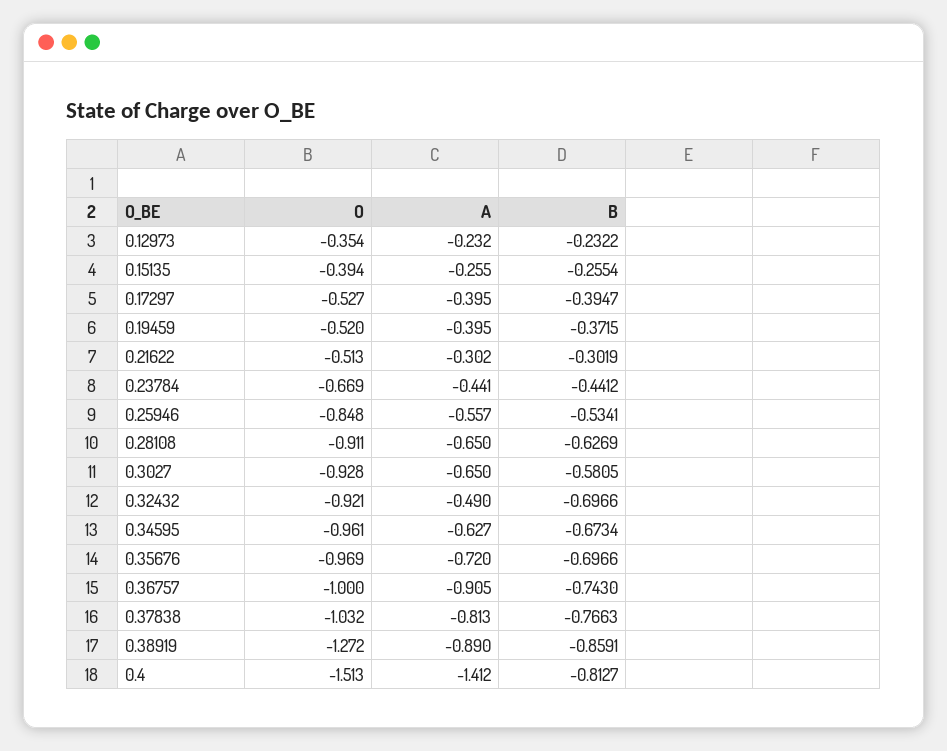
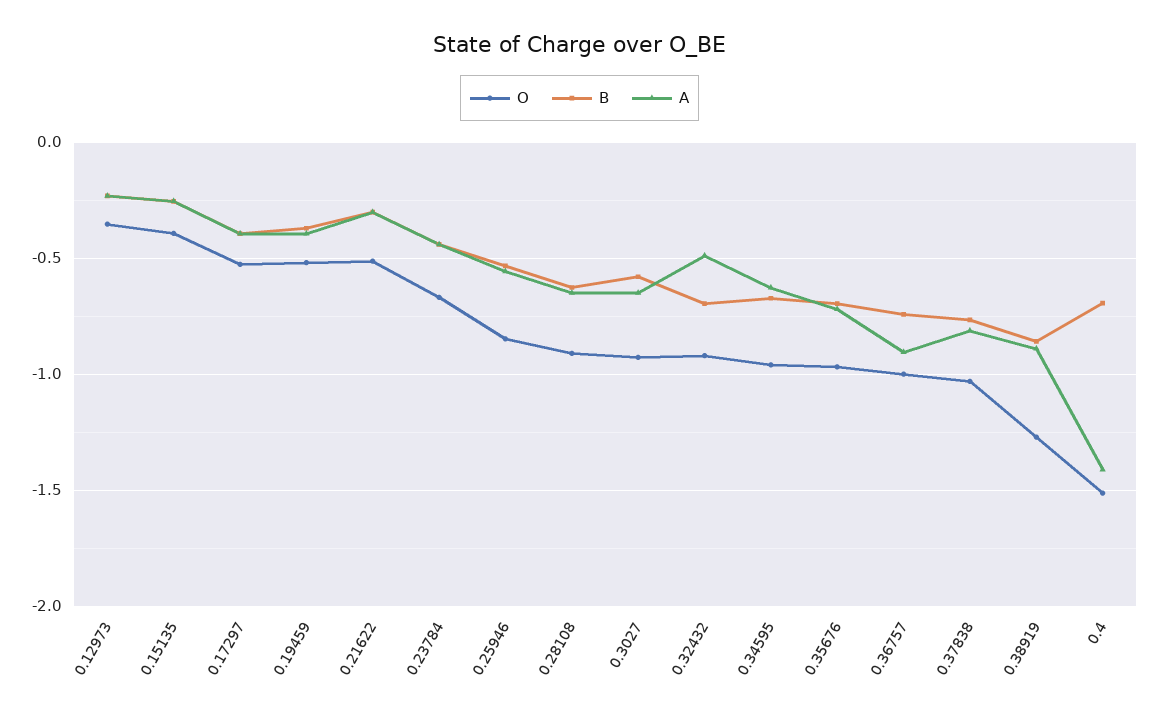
  {
    "O": {
      "0.12973": -0.354,
      "0.15135": -0.394,
      "0.17297": -0.527,
      "0.19459": -0.52,
      "0.21622": -0.513,
      "0.23784": -0.669,
      "0.25946": -0.848,
      "0.28108": -0.911,
      "0.3027": -0.928,
      "0.32432": -0.921,
      "0.34595": -0.961,
      "0.35676": -0.969,
      "0.36757": -1,
      "0.37838": -1.032,
      "0.38919": -1.272,
      "0.4": -1.513
    },
    "A": {
      "0.12973": -0.232,
      "0.15135": -0.255,
      "0.17297": -0.395,
      "0.19459": -0.395,
      "0.21622": -0.302,
      "0.23784": -0.441,
      "0.25946": -0.557,
      "0.28108": -0.65,
      "0.3027": -0.65,
      "0.32432": -0.49,
      "0.34595": -0.627,
      "0.35676": -0.72,
      "0.36757": -0.905,
      "0.37838": -0.813,
      "0.38919": -0.89,
      "0.4": -1.412
    },
    "B": {
      "0.12973": -0.2322,
      "0.15135": -0.2554,
      "0.17297": -0.3947,
      "0.19459": -0.3715,
      "0.21622": -0.3019,
      "0.23784": -0.4412,
      "0.25946": -0.5341,
      "0.28108": -0.6269,
      "0.3027": -0.5805,
      "0.32432": -0.6966,
      "0.34595": -0.6734,
      "0.35676": -0.6966,
      "0.36757": -0.743,
      "0.37838": -0.7663,
      "0.38919": -0.8591,
-     "0.4": -0.8127
+     "0.4": -0.7
    }
  }

